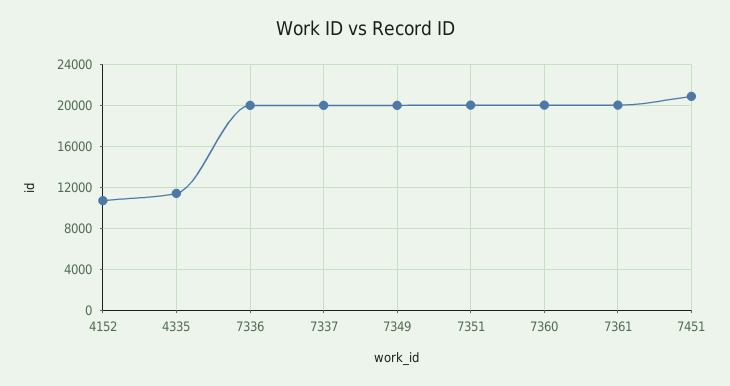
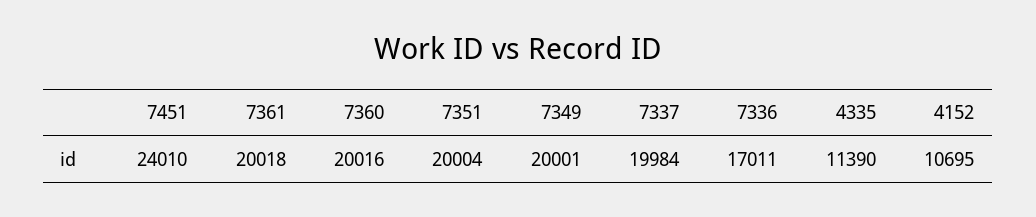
  {
    "4152": 10695,
    "4335": 11390,
-   "7336": 20000,
+   "7336": 17011,
    "7337": 19984,
    "7349": 20001,
    "7351": 20004,
    "7360": 20016,
    "7361": 20018,
-   "7451": 21000
+   "7451": 24010
  }

